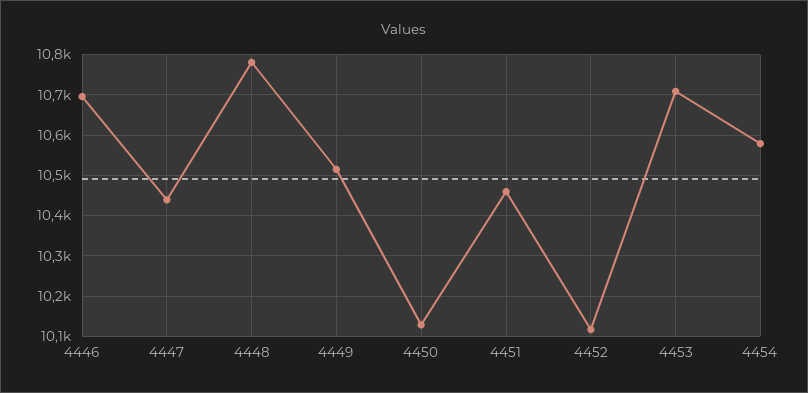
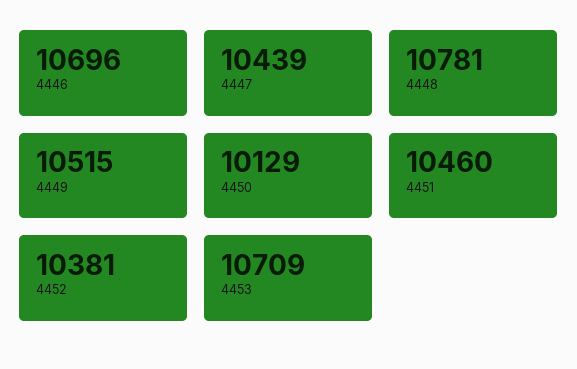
  {
    "4446": 10696,
    "4447": 10439,
    "4448": 10781,
    "4449": 10515,
    "4450": 10129,
    "4451": 10460,
-   "4452": 10120,
+   "4452": 10381,
-   "4453": 10709,
+   "4453": 10709
-   "4454": 10580
  }

